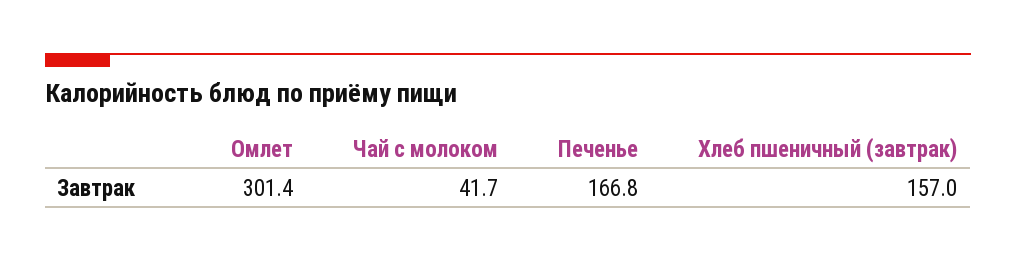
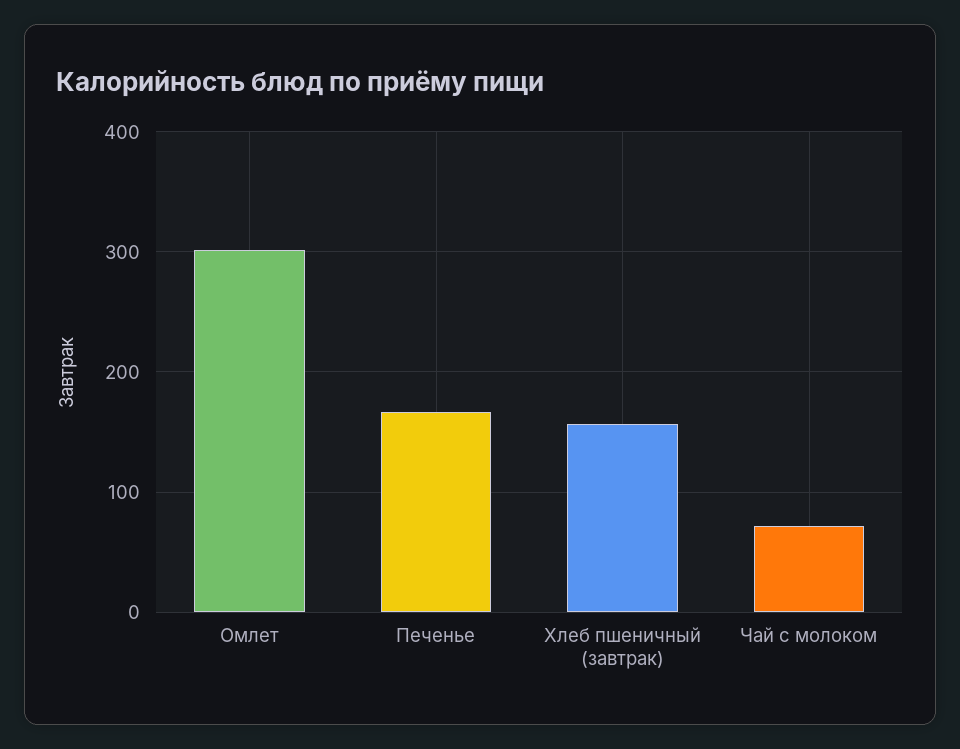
  {
    "Омлет": 301.4,
-   "Чай с молоком": 41.7,
+   "Чай с молоком": 70,
    "Печенье": 166.8,
    "Хлеб пшеничный (завтрак)": 157
  }

